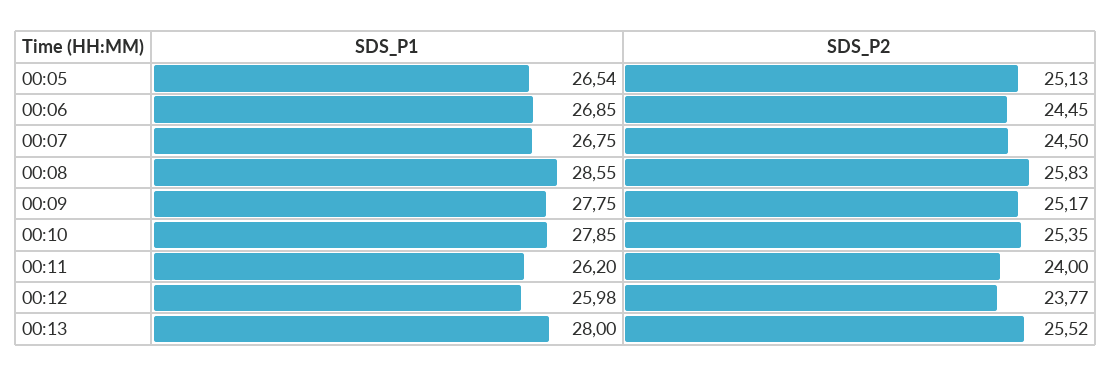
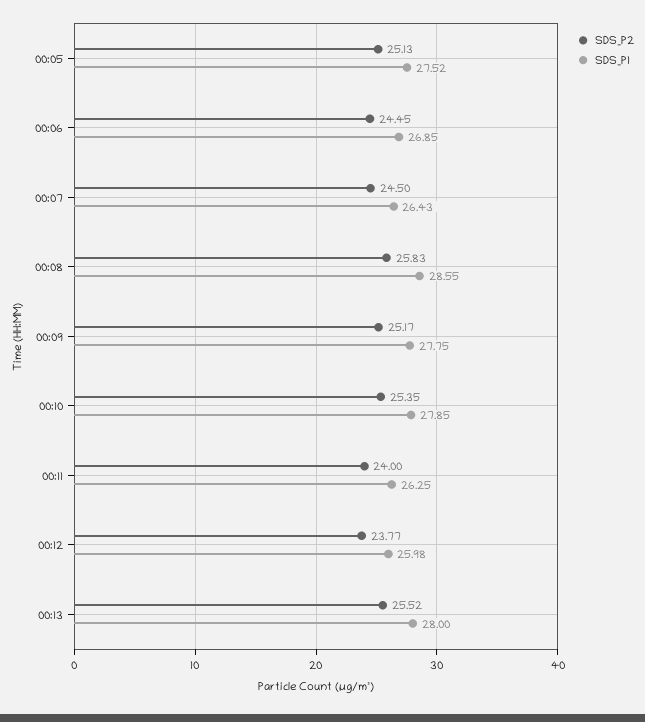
  {
    "SDS_P1": {
-     "00:05": 26.54,
+     "00:05": 27.52,
      "00:06": 26.85,
-     "00:07": 26.75,
+     "00:07": 26.43,
      "00:08": 28.55,
      "00:09": 27.75,
      "00:10": 27.85,
-     "00:11": 26.2,
+     "00:11": 26.25,
      "00:12": 25.98,
      "00:13": 28
    },
    "SDS_P2": {
      "00:05": 25.13,
      "00:06": 24.45,
      "00:07": 24.5,
      "00:08": 25.83,
      "00:09": 25.17,
      "00:10": 25.35,
      "00:11": 24,
      "00:12": 23.77,
      "00:13": 25.52
    }
  }

